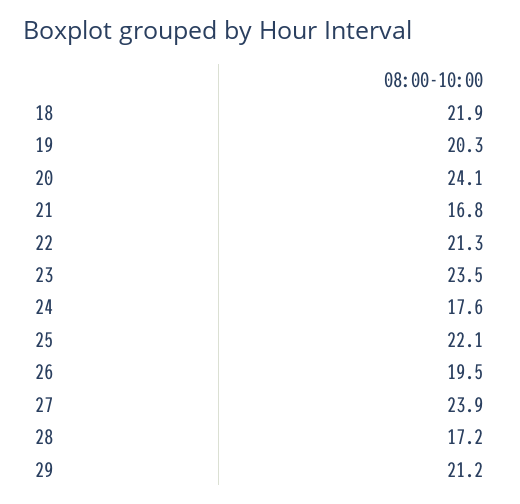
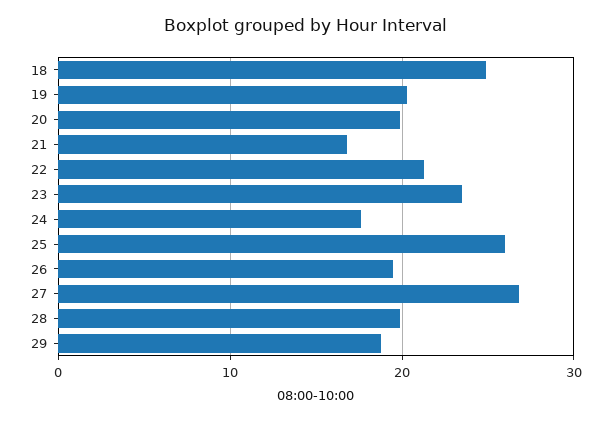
  {
-   "18": 21.9,
+   "18": 25,
    "19": 20.3,
-   "20": 24.1,
+   "20": 20,
    "21": 16.8,
    "22": 21.3,
    "23": 23.5,
    "24": 17.6,
-   "25": 22.1,
+   "25": 26,
    "26": 19.5,
-   "27": 23.9,
+   "27": 27,
-   "28": 17.2,
+   "28": 20,
-   "29": 21.2
+   "29": 19
  }

